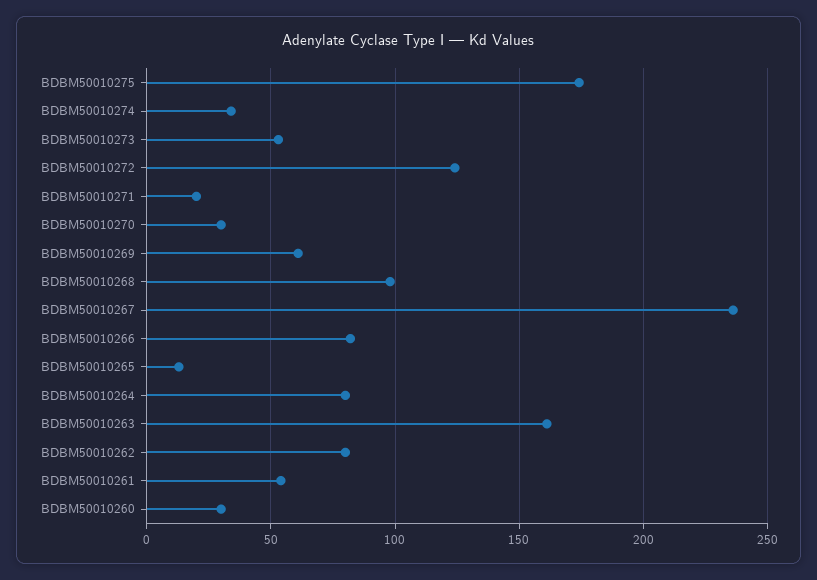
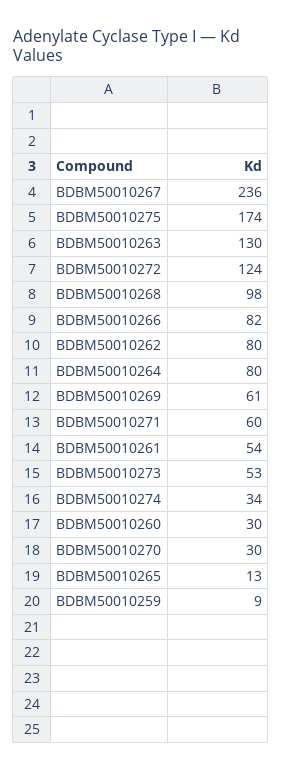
  {
    "BDBM50010275": 174,
    "BDBM50010274": 34,
    "BDBM50010273": 53,
    "BDBM50010272": 124,
-   "BDBM50010271": 20,
+   "BDBM50010271": 60,
    "BDBM50010270": 30,
    "BDBM50010269": 61,
    "BDBM50010268": 98,
    "BDBM50010267": 236,
    "BDBM50010266": 82,
    "BDBM50010265": 13,
    "BDBM50010264": 80,
-   "BDBM50010263": 160,
+   "BDBM50010263": 130,
    "BDBM50010262": 80,
    "BDBM50010261": 54,
-   "BDBM50010260": 30
+   "BDBM50010260": 30,
+   "BDBM50010259": 9
  }

